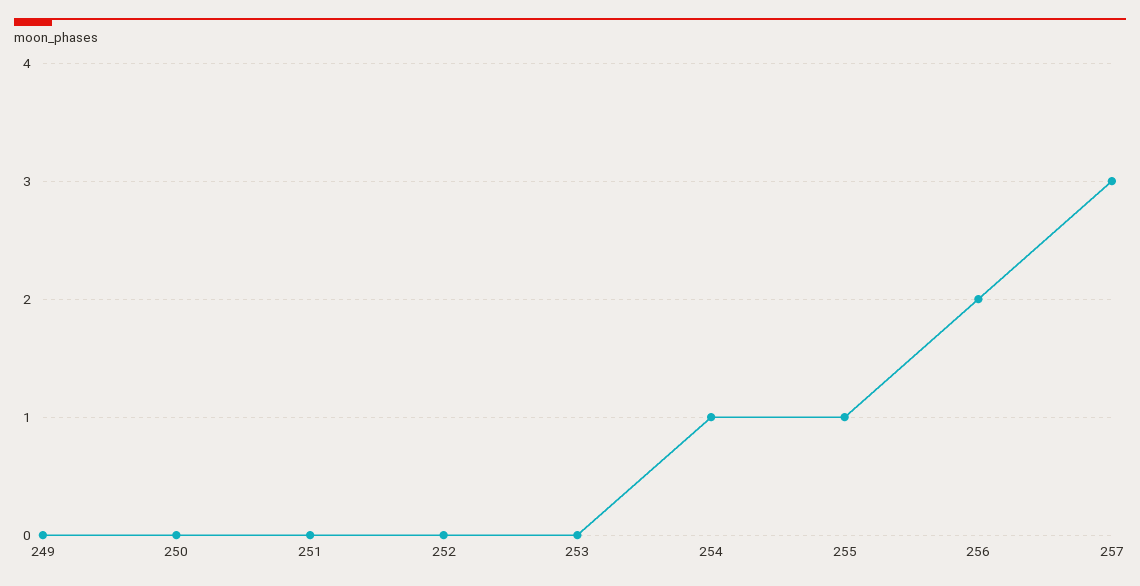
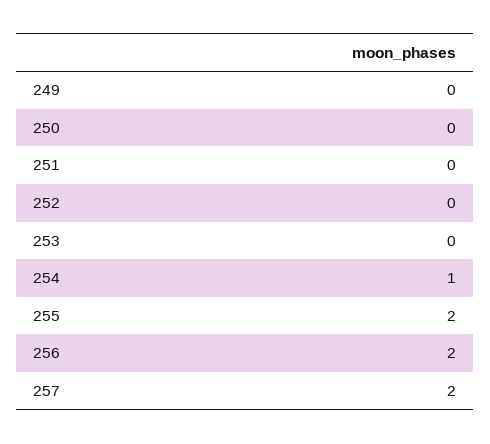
  {
    "249": 0,
    "250": 0,
    "251": 0,
    "252": 0,
    "253": 0,
    "254": 1,
-   "255": 1,
+   "255": 2,
    "256": 2,
-   "257": 3
+   "257": 2
  }

